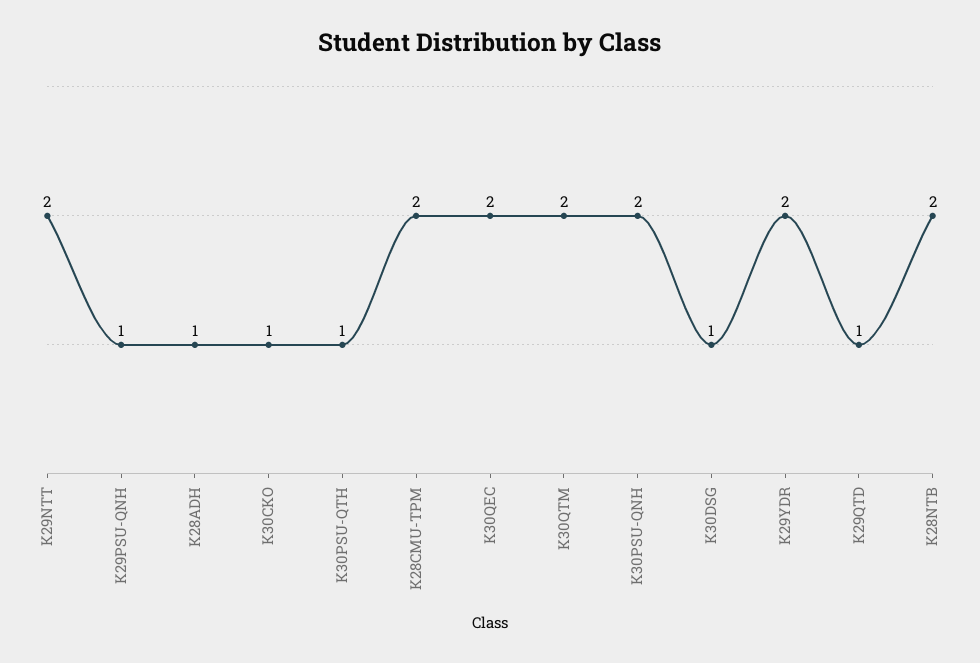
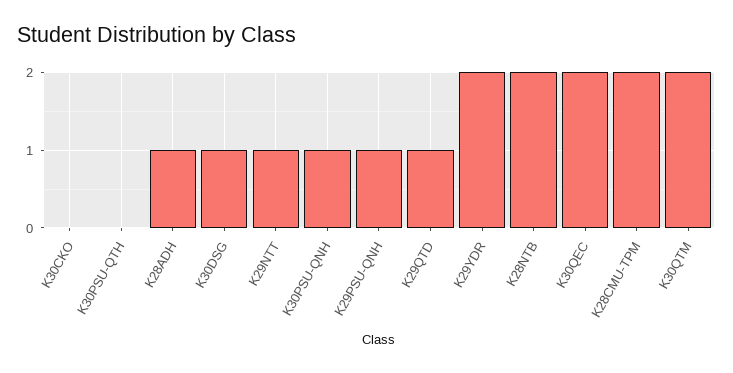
  {
-   "K29NTT": 2,
+   "K29NTT": 1,
    "K29PSU-QNH": 1,
    "K28ADH": 1,
-   "K30CKO": 1,
+   "K30CKO": 0,
-   "K30PSU-QTH": 1,
+   "K30PSU-QTH": 0,
    "K28CMU-TPM": 2,
    "K30QEC": 2,
    "K30QTM": 2,
-   "K30PSU-QNH": 2,
+   "K30PSU-QNH": 1,
    "K30DSG": 1,
    "K29YDR": 2,
    "K29QTD": 1,
    "K28NTB": 2
  }

